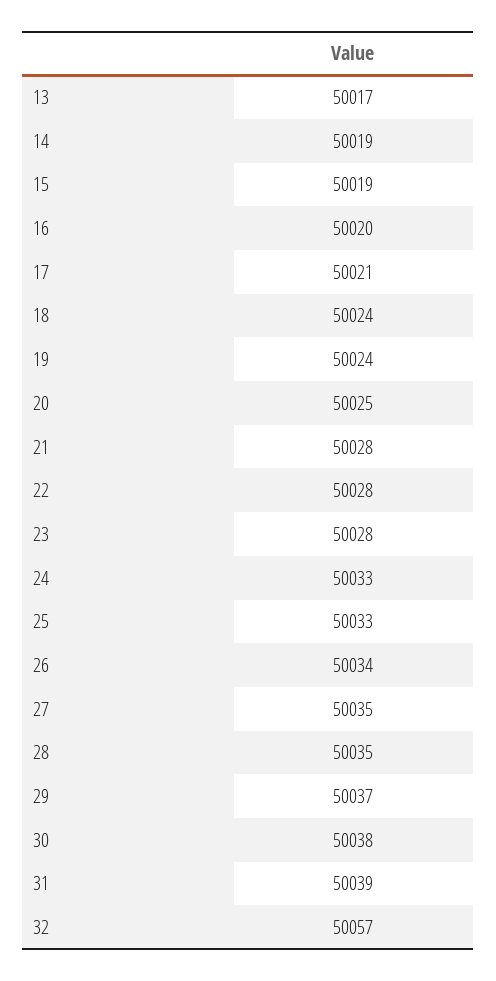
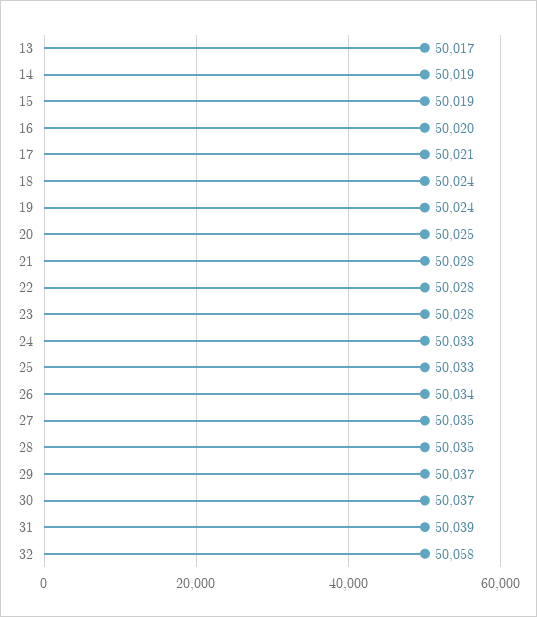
  {
    "13": 50017,
    "14": 50019,
    "15": 50019,
    "16": 50020,
    "17": 50021,
    "18": 50024,
    "19": 50024,
    "20": 50025,
    "21": 50028,
    "22": 50028,
    "23": 50028,
    "24": 50033,
    "25": 50033,
    "26": 50034,
    "27": 50035,
    "28": 50035,
    "29": 50037,
-   "30": 50038,
+   "30": 50037,
    "31": 50039,
-   "32": 50057
+   "32": 50058
  }

